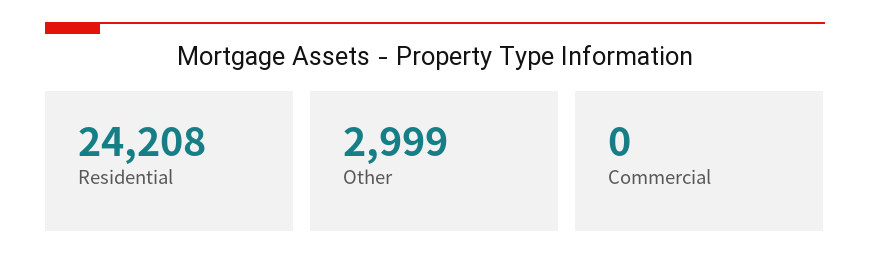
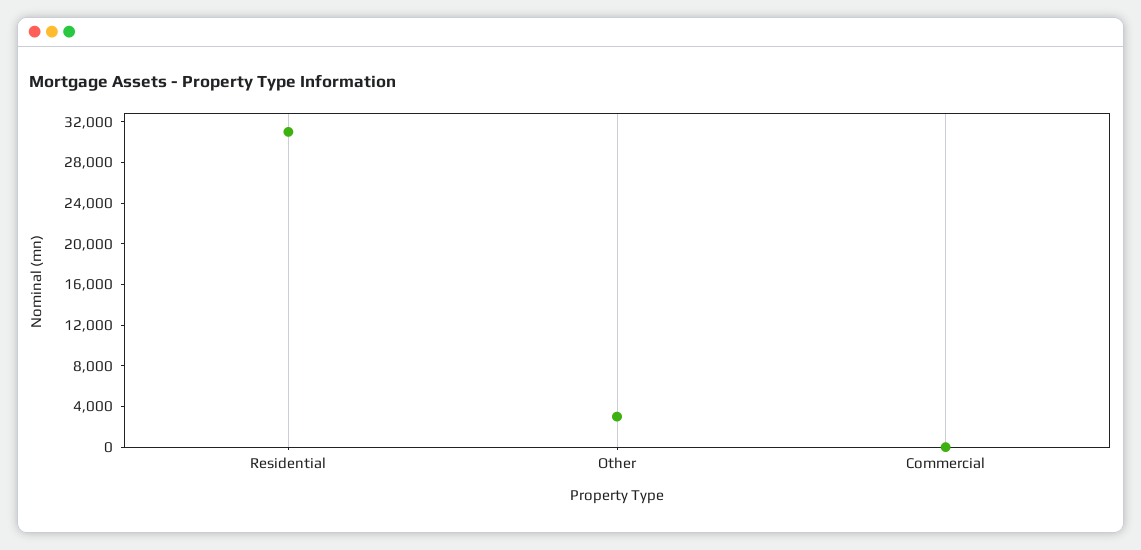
  {
-   "Residential": 24208,
+   "Residential": 31000,
    "Other": 2999,
    "Commercial": 0
  }

